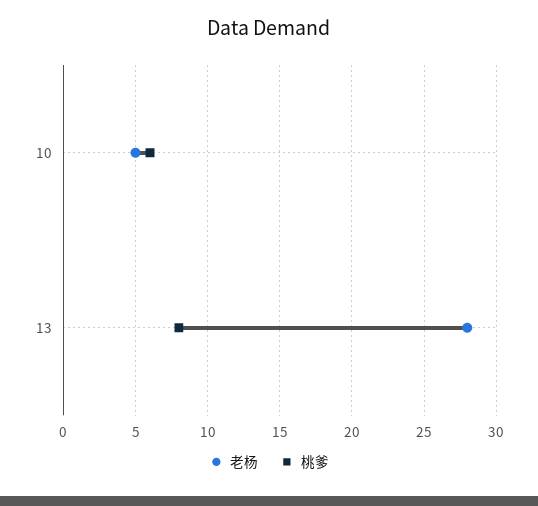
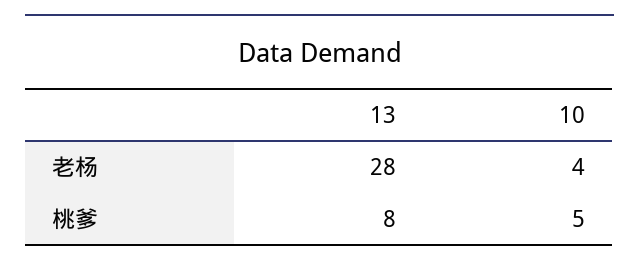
  {
    "老杨": {
-     "10": 5,
+     "10": 4,
      "13": 28
    },
    "桃爹": {
-     "10": 6,
+     "10": 5,
      "13": 8
    }
  }

